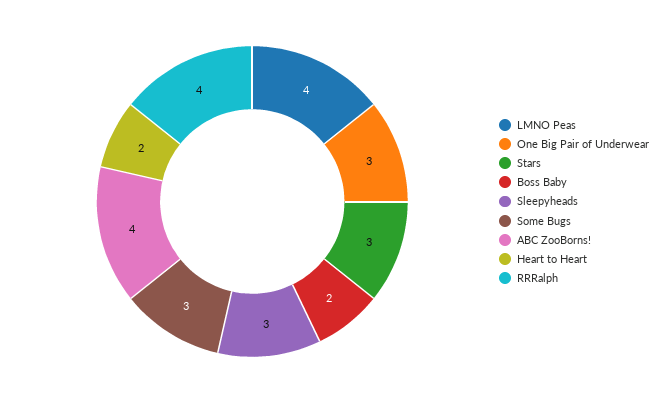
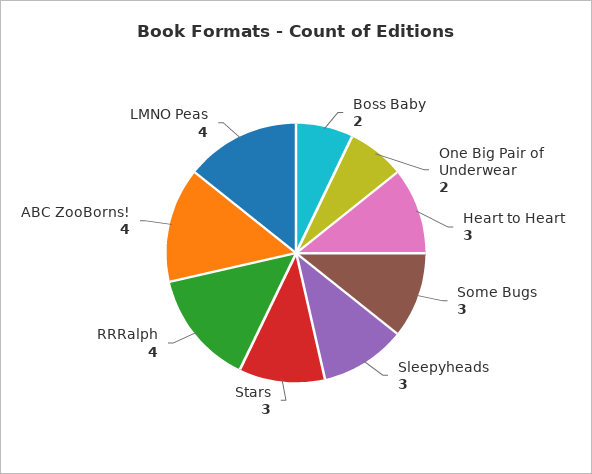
  {
    "LMNO Peas": 4,
-   "One Big Pair of Underwear": 3,
+   "One Big Pair of Underwear": 2,
    "Stars": 3,
    "Boss Baby": 2,
    "Sleepyheads": 3,
    "Some Bugs": 3,
    "ABC ZooBorns!": 4,
-   "Heart to Heart": 2,
+   "Heart to Heart": 3,
    "RRRalph": 4
  }

